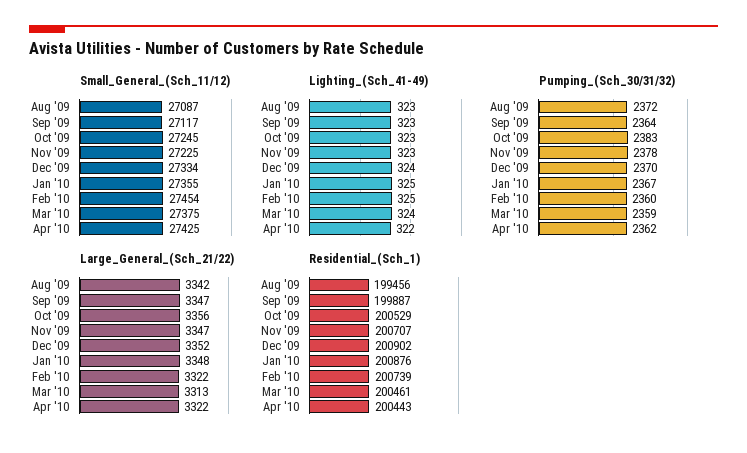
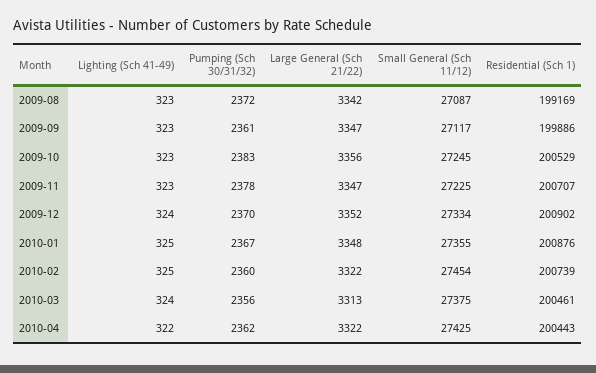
  {
    "Small_General_(Sch_11/12)": {
      "Aug '09": 27087,
      "Sep '09": 27117,
      "Oct '09": 27245,
      "Nov '09": 27225,
      "Dec '09": 27334,
      "Jan '10": 27355,
      "Feb '10": 27454,
      "Mar '10": 27375,
      "Apr '10": 27425
    },
    "Lighting_(Sch_41-49)": {
      "Aug '09": 323,
      "Sep '09": 323,
      "Oct '09": 323,
      "Nov '09": 323,
      "Dec '09": 324,
      "Jan '10": 325,
      "Feb '10": 325,
      "Mar '10": 324,
      "Apr '10": 322
    },
    "Pumping_(Sch_30/31/32)": {
      "Aug '09": 2372,
-     "Sep '09": 2364,
+     "Sep '09": 2361,
      "Oct '09": 2383,
      "Nov '09": 2378,
      "Dec '09": 2370,
      "Jan '10": 2367,
      "Feb '10": 2360,
-     "Mar '10": 2359,
+     "Mar '10": 2356,
      "Apr '10": 2362
    },
    "Large_General_(Sch_21/22)": {
      "Aug '09": 3342,
      "Sep '09": 3347,
      "Oct '09": 3356,
      "Nov '09": 3347,
      "Dec '09": 3352,
      "Jan '10": 3348,
      "Feb '10": 3322,
      "Mar '10": 3313,
      "Apr '10": 3322
    },
    "Residential_(Sch_1)": {
-     "Aug '09": 199456,
+     "Aug '09": 199169,
-     "Sep '09": 199887,
+     "Sep '09": 199886,
      "Oct '09": 200529,
      "Nov '09": 200707,
      "Dec '09": 200902,
      "Jan '10": 200876,
      "Feb '10": 200739,
      "Mar '10": 200461,
      "Apr '10": 200443
    }
  }

